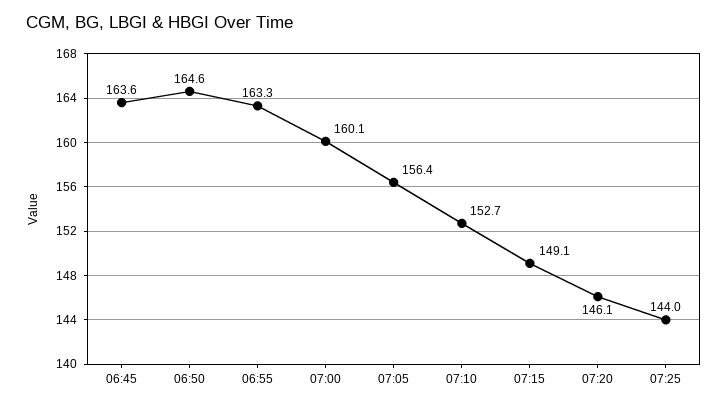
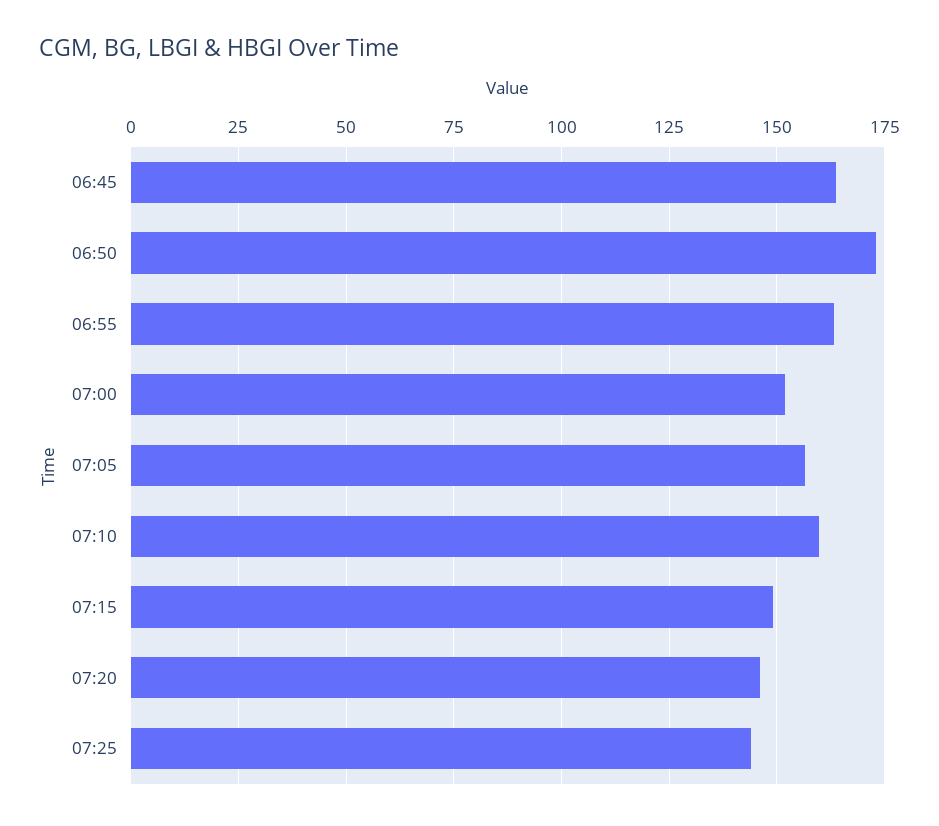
  {
    "06:45": 163.6,
-   "06:50": 164.6,
+   "06:50": 172.5,
    "06:55": 163.3,
-   "07:00": 160.1,
+   "07:00": 152.5,
    "07:05": 156.4,
-   "07:10": 152.7,
+   "07:10": 160,
    "07:15": 149.1,
    "07:20": 146.1,
    "07:25": 144
  }

